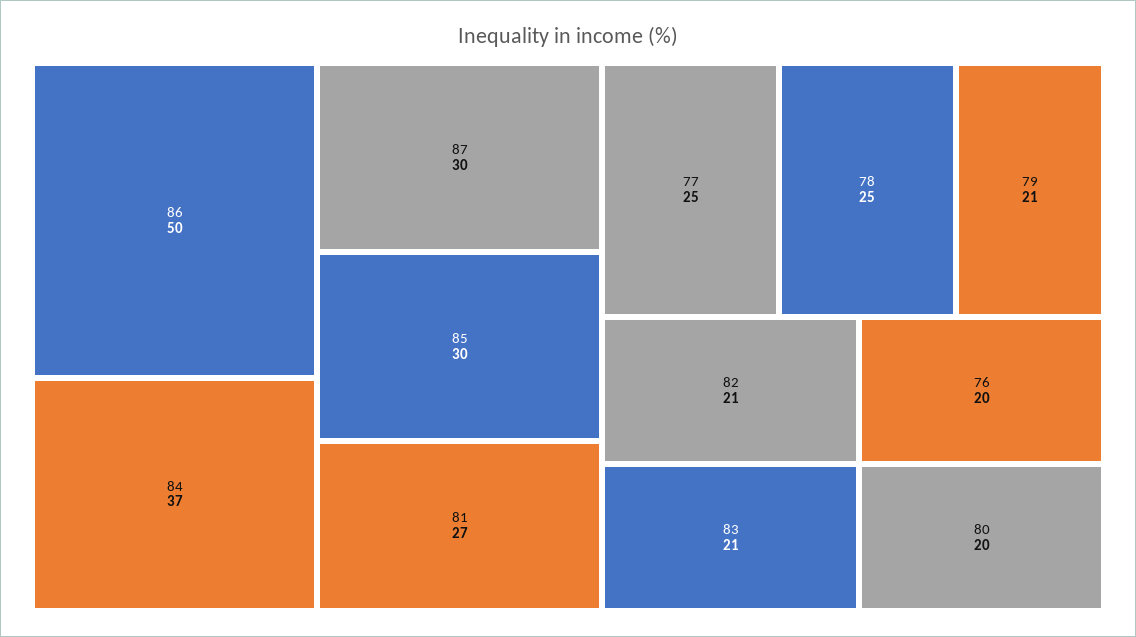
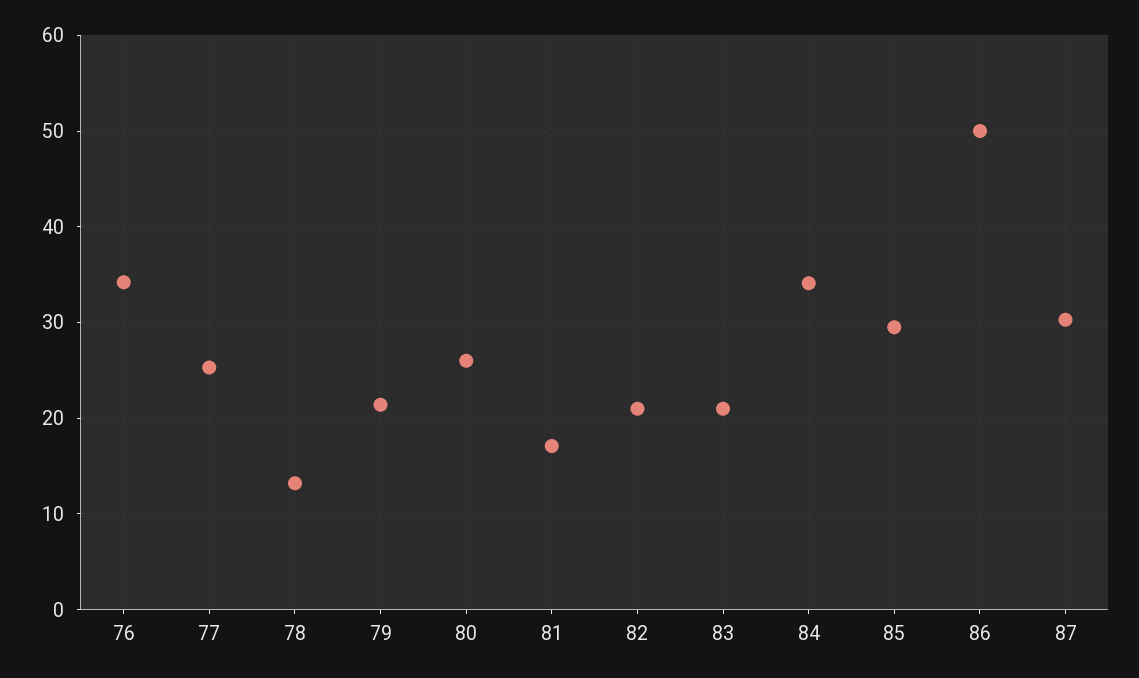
  {
    "86": 50,
-   "84": 37,
+   "84": 34,
    "87": 30,
    "85": 30,
-   "81": 27,
+   "81": 17,
    "77": 25,
-   "78": 25,
+   "78": 13,
    "79": 21,
    "82": 21,
    "83": 21,
-   "76": 20,
+   "76": 34,
-   "80": 20
+   "80": 26
  }

